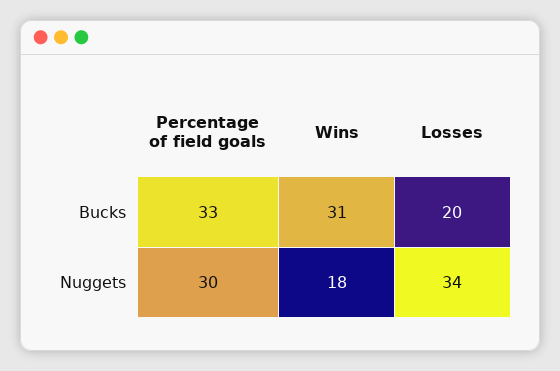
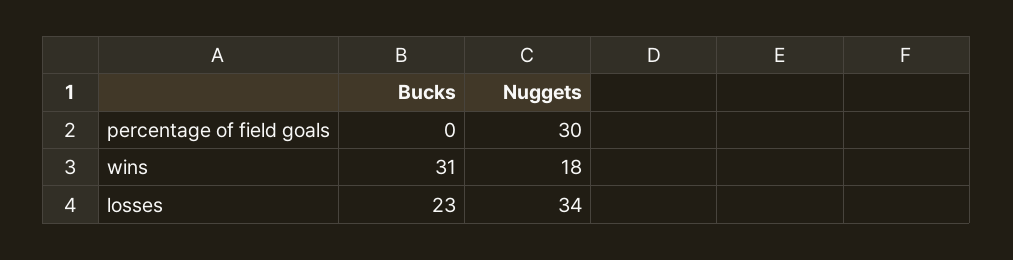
  {
    "Percentage of field goals": {
-     "Bucks": 33,
+     "Bucks": 0,
      "Nuggets": 30
    },
    "Wins": {
      "Bucks": 31,
      "Nuggets": 18
    },
    "Losses": {
-     "Bucks": 20,
+     "Bucks": 23,
      "Nuggets": 34
    }
  }

